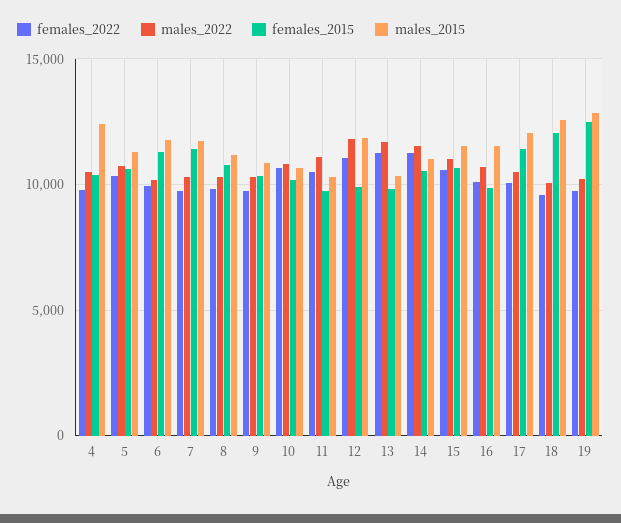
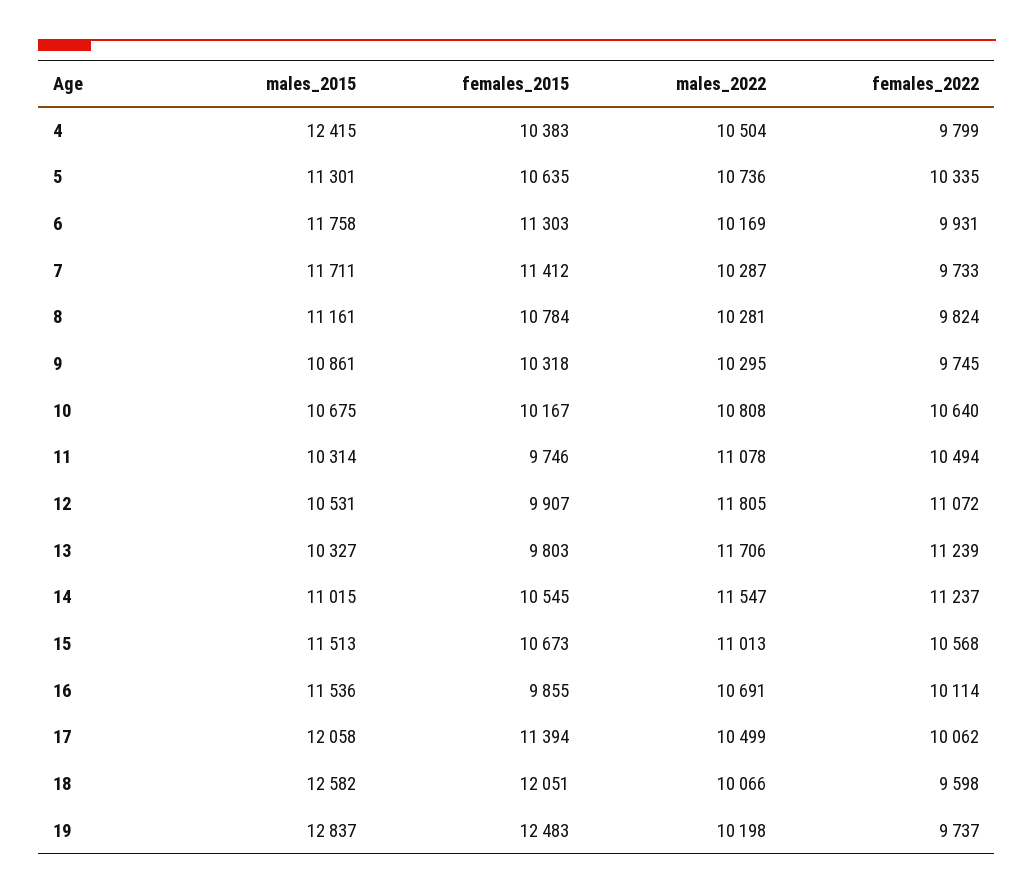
  {
    "females_2022": {
      "4": 9799,
      "5": 10335,
      "6": 9931,
      "7": 9733,
      "8": 9824,
      "9": 9745,
      "10": 10640,
      "11": 10494,
      "12": 11072,
      "13": 11239,
      "14": 11237,
      "15": 10568,
      "16": 10114,
      "17": 10062,
      "18": 9598,
      "19": 9737
    },
    "males_2022": {
      "4": 10504,
      "5": 10736,
      "6": 10169,
      "7": 10287,
      "8": 10281,
      "9": 10295,
      "10": 10808,
      "11": 11078,
      "12": 11805,
      "13": 11706,
      "14": 11547,
      "15": 11013,
      "16": 10691,
      "17": 10499,
      "18": 10066,
      "19": 10198
    },
    "females_2015": {
      "4": 10383,
      "5": 10635,
      "6": 11303,
      "7": 11412,
      "8": 10784,
      "9": 10318,
      "10": 10167,
      "11": 9746,
      "12": 9907,
      "13": 9803,
      "14": 10545,
      "15": 10673,
      "16": 9855,
      "17": 11394,
      "18": 12051,
      "19": 12483
    },
    "males_2015": {
      "4": 12415,
      "5": 11301,
      "6": 11758,
      "7": 11711,
      "8": 11161,
      "9": 10861,
      "10": 10675,
      "11": 10314,
-     "12": 12000,
+     "12": 10531,
      "13": 10327,
      "14": 11015,
      "15": 11513,
      "16": 11536,
      "17": 12058,
      "18": 12582,
      "19": 12837
    }
  }

